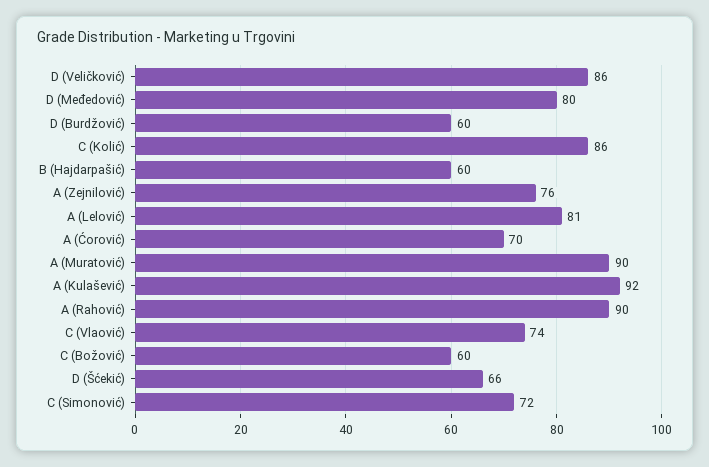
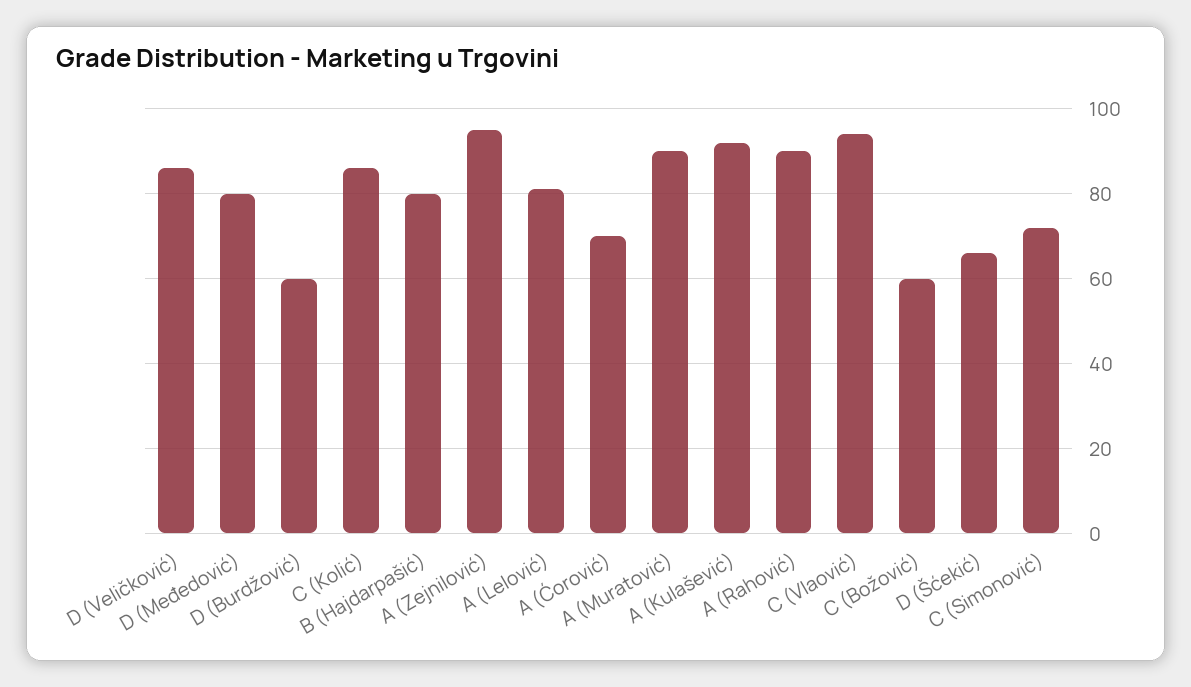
  {
    "D (Veličković)": 86,
    "D (Međedović)": 80,
    "D (Burdžović)": 60,
    "C (Kolić)": 86,
-   "B (Hajdarpašić)": 60,
+   "B (Hajdarpašić)": 80,
-   "A (Zejnilović)": 76,
+   "A (Zejnilović)": 95,
    "A (Lelović)": 81,
    "A (Ćorović)": 70,
    "A (Muratović)": 90,
    "A (Kulašević)": 92,
    "A (Rahović)": 90,
-   "C (Vlaović)": 74,
+   "C (Vlaović)": 95,
    "C (Božović)": 60,
    "D (Šćekić)": 66,
    "C (Simonović)": 72
  }

